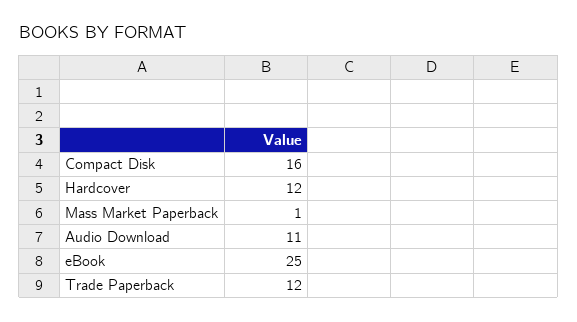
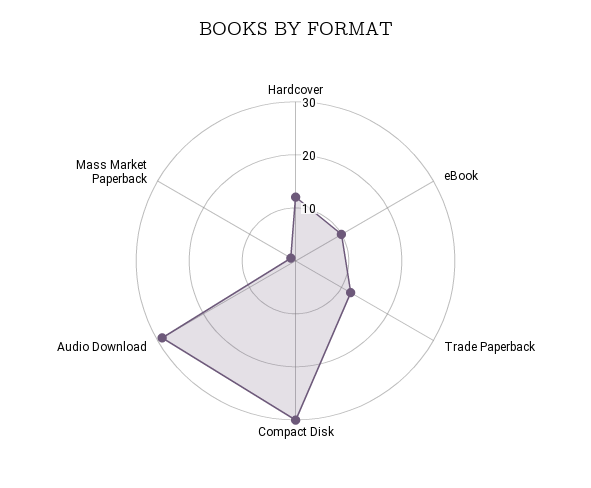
  {
-   "Compact Disk": 16,
+   "Compact Disk": 30,
    "Hardcover": 12,
    "Mass Market Paperback": 1,
-   "Audio Download": 11,
+   "Audio Download": 30,
-   "eBook": 25,
+   "eBook": 10,
    "Trade Paperback": 12
  }

